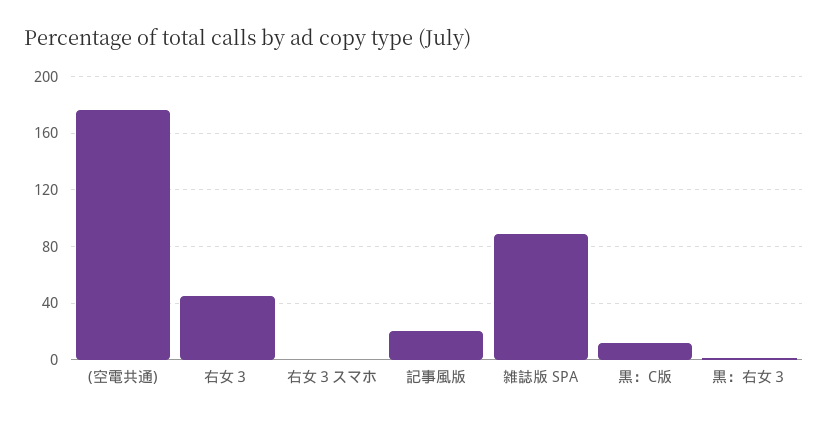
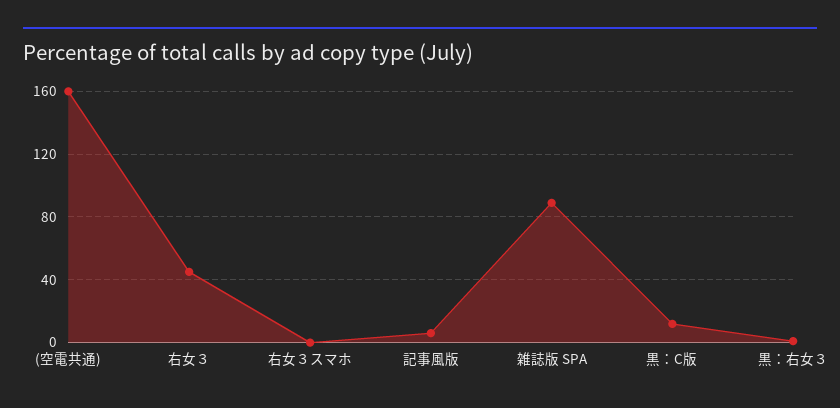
  {
-   "(空電共通)": 175,
+   "(空電共通)": 160,
    "右女３": 45,
    "右女３スマホ": 0,
-   "記事風版": 20,
+   "記事風版": 5,
    "雑誌版 SPA": 90,
    "黒：C版": 10,
    "黒：右女３": 0
  }

